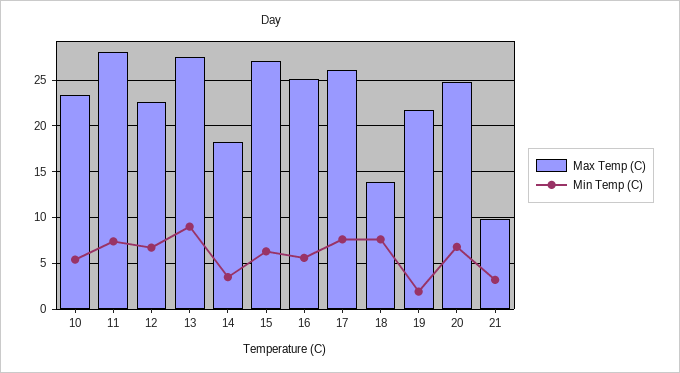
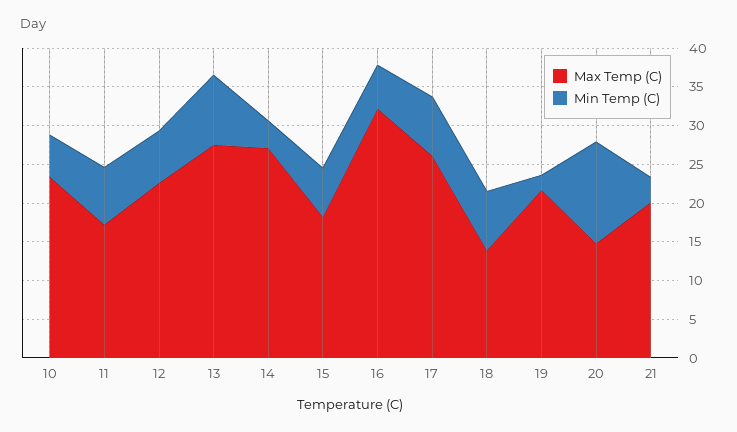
  {
    "Max Temp (C)": {
      "10": 23,
-     "11": 28,
+     "11": 17.5,
      "12": 23,
      "13": 28,
-     "14": 18,
+     "14": 27.5,
-     "15": 27,
+     "15": 17.5,
-     "16": 25,
+     "16": 32.5,
      "17": 26,
      "18": 14,
      "19": 22,
-     "20": 25,
+     "20": 15,
-     "21": 10
+     "21": 20
    },
    "Min Temp (C)": {
      "10": 5,
      "11": 7,
      "12": 7,
      "13": 9,
      "14": 4,
      "15": 6,
      "16": 6,
      "17": 8,
      "18": 8,
      "19": 2,
-     "20": 7,
+     "20": 12.5,
      "21": 3
    }
  }

